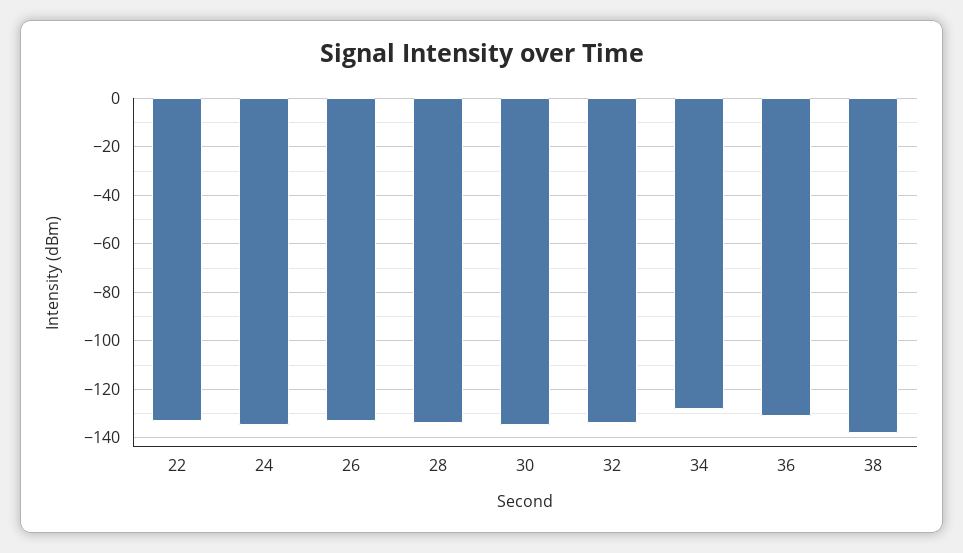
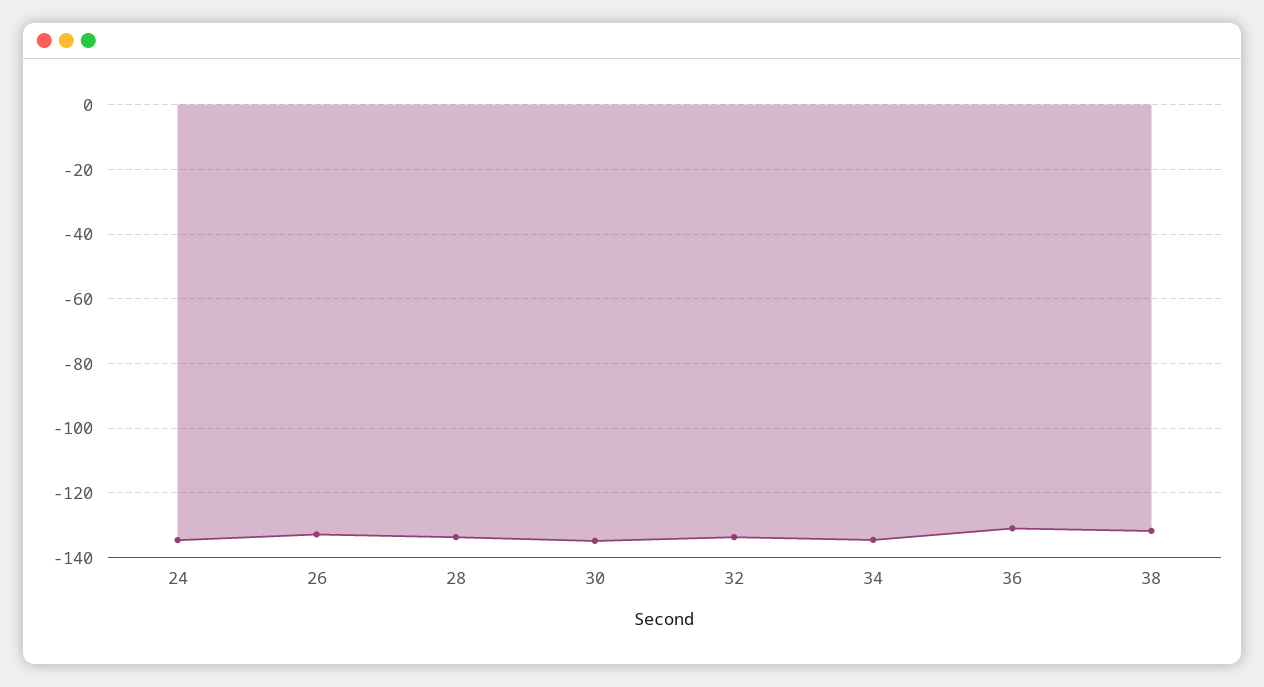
  {
-   "22": -132.5,
    "24": -134,
    "26": -132,
    "28": -134,
    "30": -134,
    "32": -134,
-   "34": -127.5,
+   "34": -134,
    "36": -130,
-   "38": -137.5
+   "38": -132
  }

